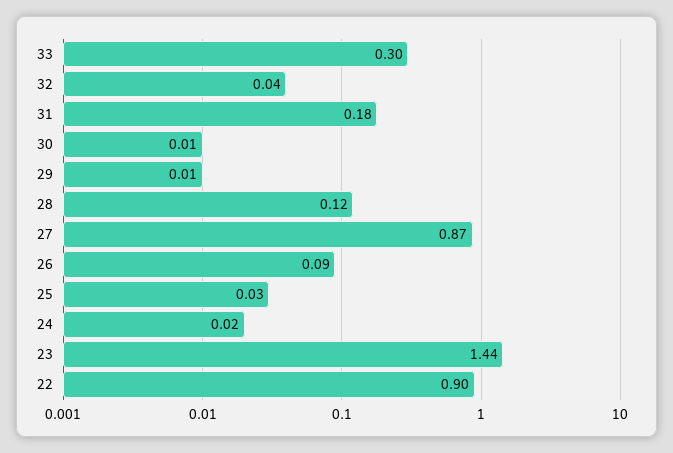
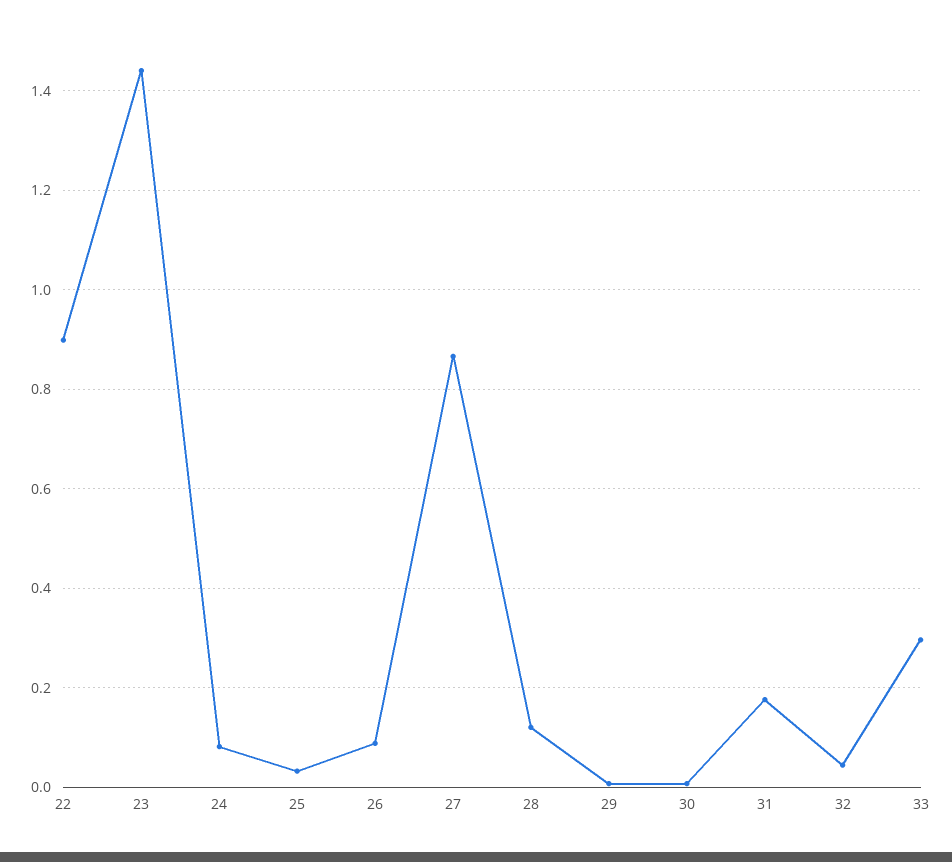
  {
    "33": 0.3,
    "32": 0.04,
    "31": 0.18,
    "30": 0.01,
    "29": 0.01,
    "28": 0.12,
    "27": 0.87,
    "26": 0.09,
    "25": 0.03,
-   "24": 0.02,
+   "24": 0.08,
    "23": 1.44,
    "22": 0.9
  }

